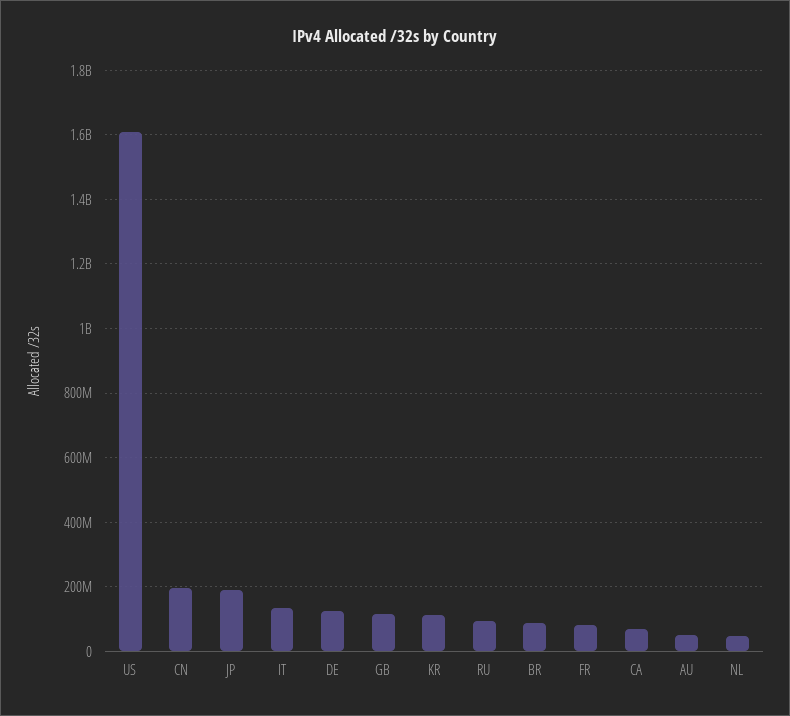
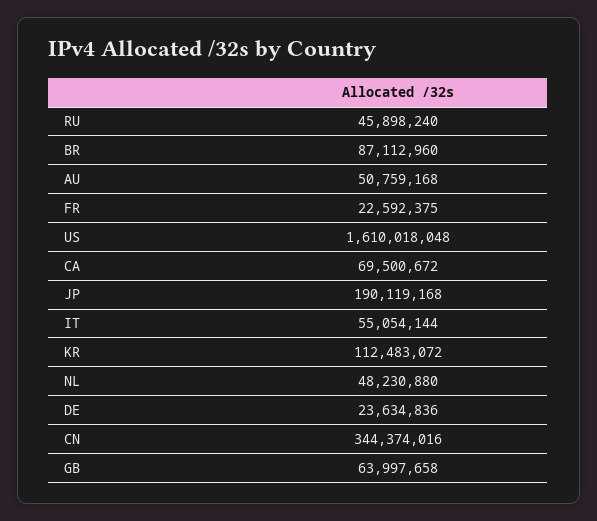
  {
    "US": 1610018048,
-   "CN": 200000000,
+   "CN": 344374016,
    "JP": 190119168,
-   "IT": 140000000,
+   "IT": 55054144,
-   "DE": 120000000,
+   "DE": 23634836,
-   "GB": 120000000,
+   "GB": 63997658,
    "KR": 112483072,
-   "RU": 100000000,
+   "RU": 45898240,
    "BR": 87112960,
-   "FR": 80000000,
+   "FR": 22592375,
    "CA": 69500672,
    "AU": 50759168,
    "NL": 48230880
  }

